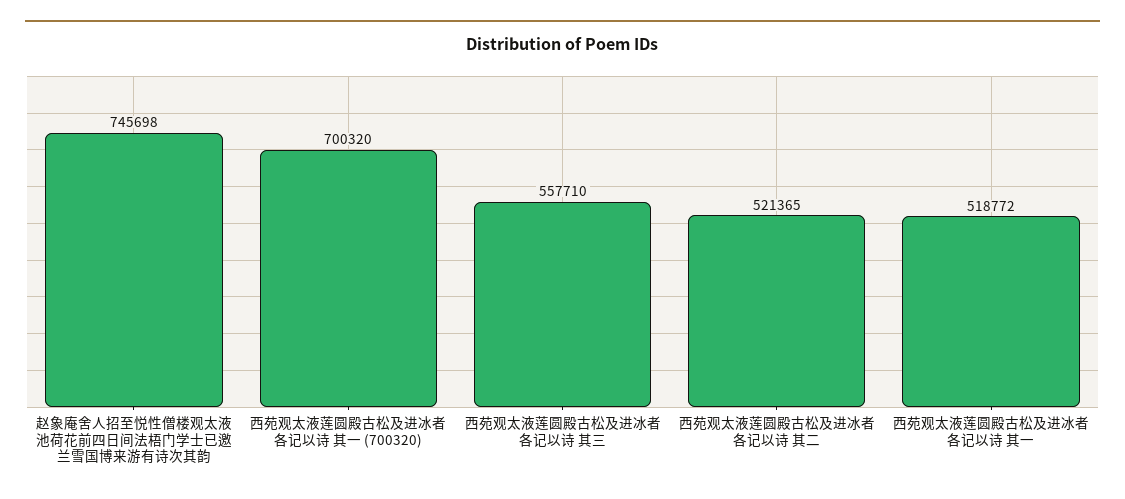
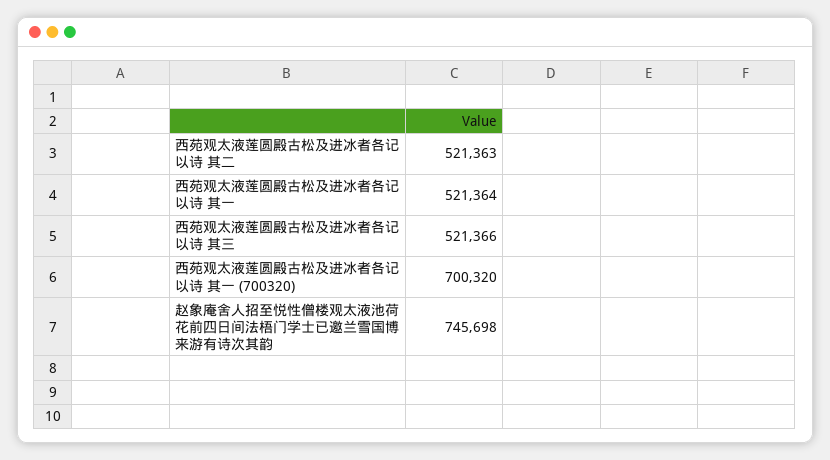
  {
    "赵象庵舍人招至悦性僧楼观太液池荷花前四日间法梧门学士已邀兰雪国博来游有诗次其韵": 745698,
    "西苑观太液莲圆殿古松及进冰者各记以诗 其一 (700320)": 700320,
-   "西苑观太液莲圆殿古松及进冰者各记以诗 其三": 557710,
+   "西苑观太液莲圆殿古松及进冰者各记以诗 其三": 521366,
-   "西苑观太液莲圆殿古松及进冰者各记以诗 其二": 521365,
+   "西苑观太液莲圆殿古松及进冰者各记以诗 其二": 521363,
-   "西苑观太液莲圆殿古松及进冰者各记以诗 其一": 518772
+   "西苑观太液莲圆殿古松及进冰者各记以诗 其一": 521364
  }

